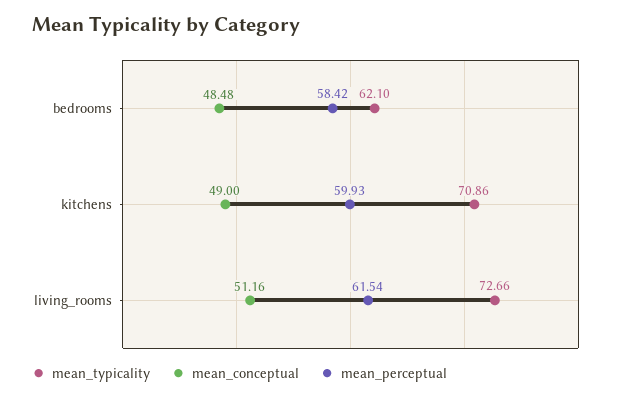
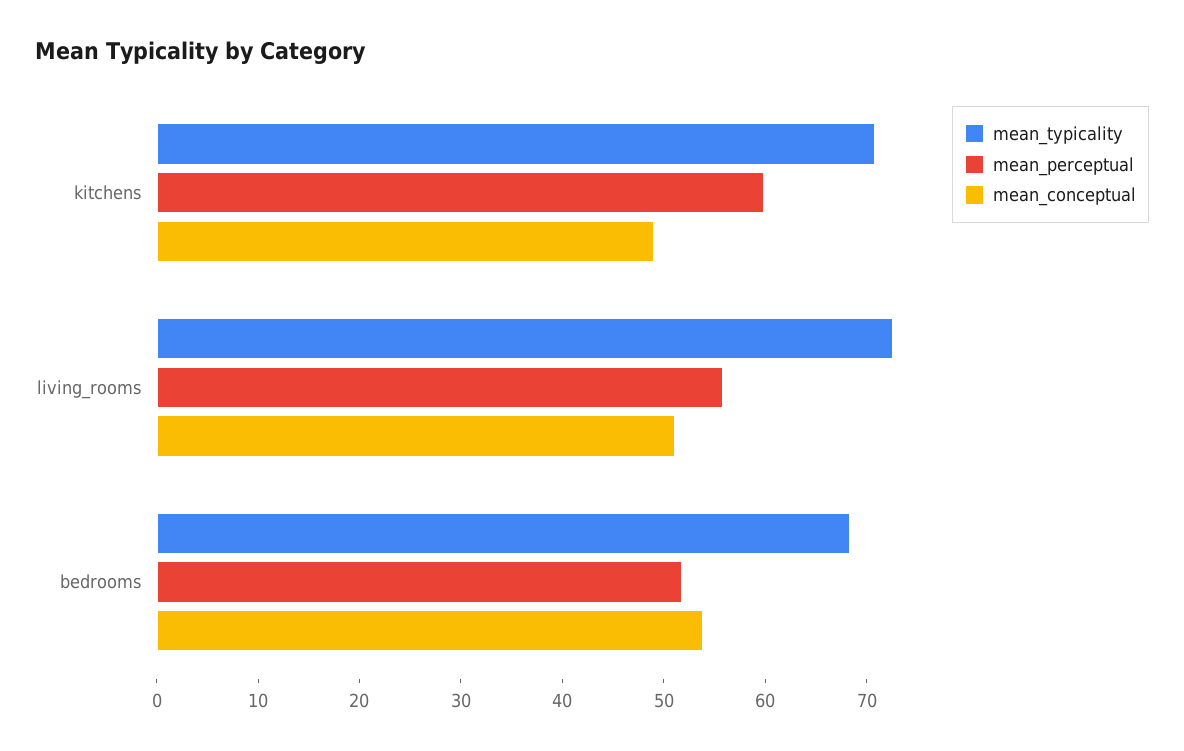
  {
    "mean_typicality": {
-     "bedrooms": 62.1,
+     "bedrooms": 68,
      "kitchens": 70.86,
      "living_rooms": 72.66
    },
    "mean_conceptual": {
-     "bedrooms": 48.48,
+     "bedrooms": 54,
      "kitchens": 49,
      "living_rooms": 51.16
    },
    "mean_perceptual": {
-     "bedrooms": 58.42,
+     "bedrooms": 52,
      "kitchens": 59.93,
-     "living_rooms": 61.54
+     "living_rooms": 56
    }
  }

